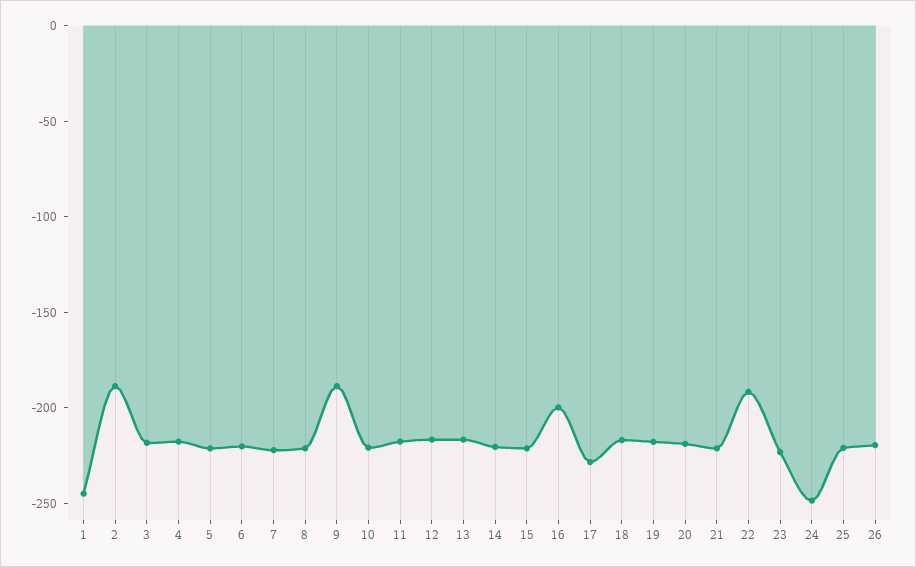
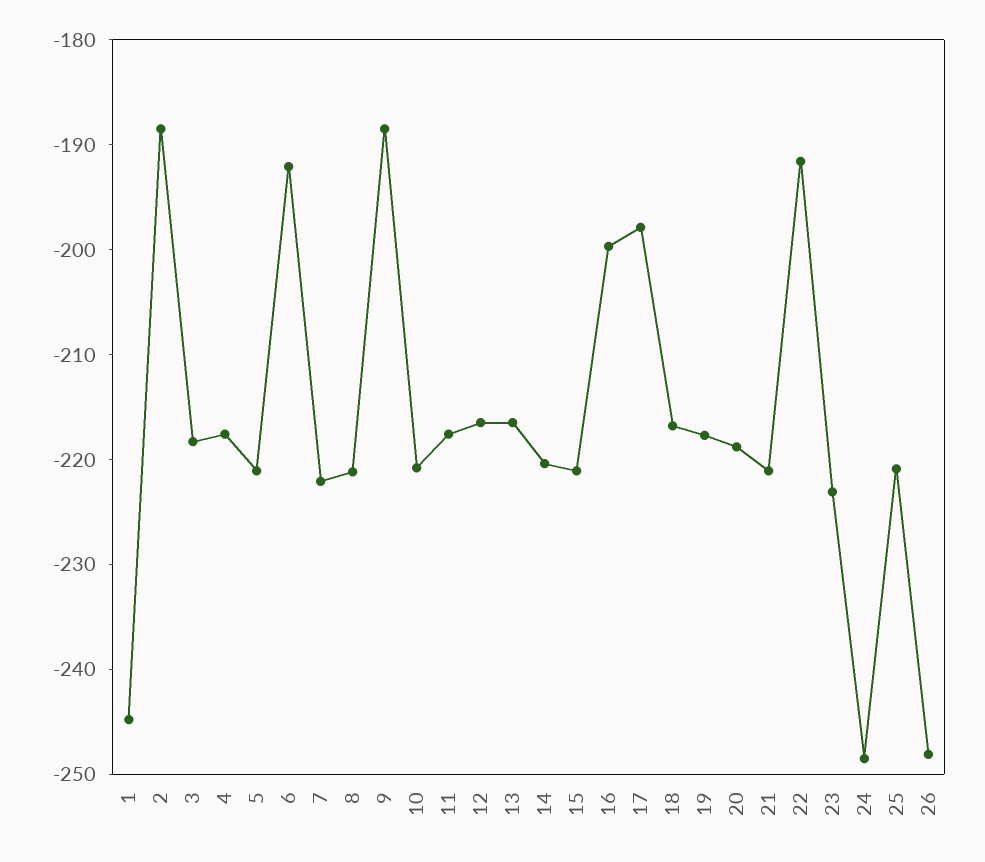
  {
    "1": -244,
    "2": -188,
    "3": -218,
    "4": -218,
    "5": -222,
-   "6": -220,
+   "6": -192,
    "7": -222,
    "8": -222,
    "9": -188,
    "10": -220,
    "11": -218,
    "12": -216,
    "13": -216,
    "14": -220,
    "15": -222,
    "16": -200,
-   "17": -230,
+   "17": -198,
    "18": -216,
    "19": -218,
    "20": -218,
    "21": -222,
    "22": -192,
    "23": -224,
    "24": -248,
    "25": -220,
-   "26": -220
+   "26": -248
  }

